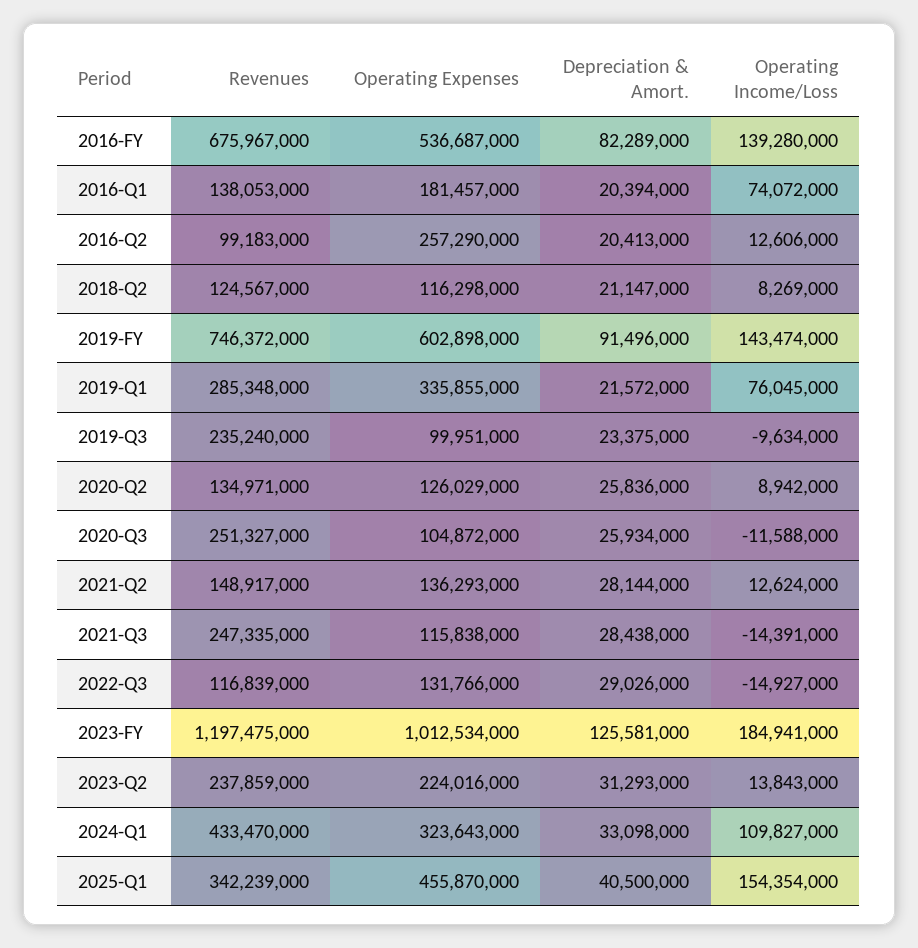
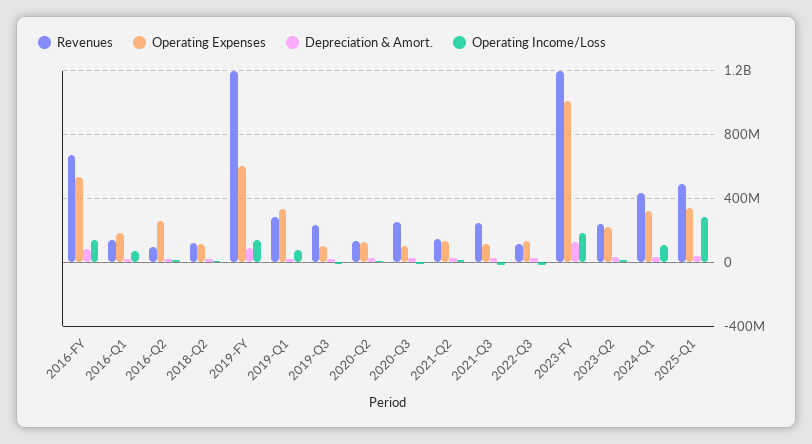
  {
    "Revenues": {
      "2016-FY": 675967000,
      "2016-Q1": 138053000,
      "2016-Q2": 99183000,
      "2018-Q2": 124567000,
-     "2019-FY": 746372000,
+     "2019-FY": 1200000000,
      "2019-Q1": 285348000,
      "2019-Q3": 235240000,
      "2020-Q2": 134971000,
      "2020-Q3": 251327000,
      "2021-Q2": 148917000,
      "2021-Q3": 247335000,
      "2022-Q3": 116839000,
      "2023-FY": 1197475000,
      "2023-Q2": 237859000,
      "2024-Q1": 433470000,
-     "2025-Q1": 342239000
+     "2025-Q1": 500000000
    },
    "Operating Expenses": {
      "2016-FY": 536687000,
      "2016-Q1": 181457000,
      "2016-Q2": 257290000,
      "2018-Q2": 116298000,
      "2019-FY": 602898000,
      "2019-Q1": 335855000,
      "2019-Q3": 99951000,
      "2020-Q2": 126029000,
      "2020-Q3": 104872000,
      "2021-Q2": 136293000,
      "2021-Q3": 115838000,
      "2022-Q3": 131766000,
      "2023-FY": 1012534000,
      "2023-Q2": 224016000,
      "2024-Q1": 323643000,
-     "2025-Q1": 455870000
+     "2025-Q1": 350000000
    },
    "Depreciation & Amort.": {
      "2016-FY": 82289000,
      "2016-Q1": 20394000,
      "2016-Q2": 20413000,
      "2018-Q2": 21147000,
      "2019-FY": 91496000,
      "2019-Q1": 21572000,
      "2019-Q3": 23375000,
      "2020-Q2": 25836000,
      "2020-Q3": 25934000,
      "2021-Q2": 28144000,
      "2021-Q3": 28438000,
      "2022-Q3": 29026000,
      "2023-FY": 125581000,
      "2023-Q2": 31293000,
      "2024-Q1": 33098000,
      "2025-Q1": 40500000
    },
    "Operating Income/Loss": {
      "2016-FY": 139280000,
      "2016-Q1": 74072000,
      "2016-Q2": 12606000,
      "2018-Q2": 8269000,
      "2019-FY": 143474000,
      "2019-Q1": 76045000,
      "2019-Q3": -9634000,
      "2020-Q2": 8942000,
      "2020-Q3": -11588000,
      "2021-Q2": 12624000,
      "2021-Q3": -14391000,
      "2022-Q3": -14927000,
      "2023-FY": 184941000,
      "2023-Q2": 13843000,
      "2024-Q1": 109827000,
-     "2025-Q1": 154354000
+     "2025-Q1": 300000000
    }
  }

